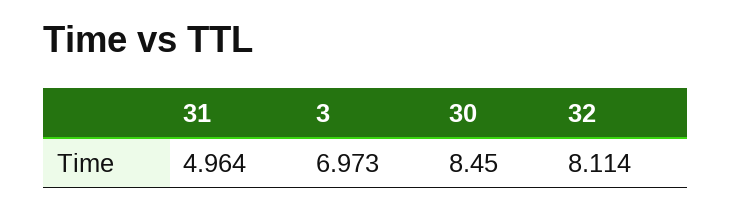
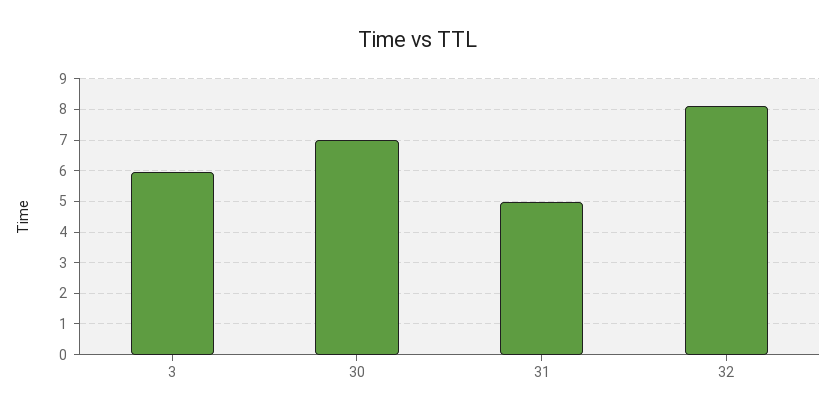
  {
    "31": 4.964,
-   "3": 6.973,
+   "3": 6,
-   "30": 8.45,
+   "30": 7,
    "32": 8.114
  }

